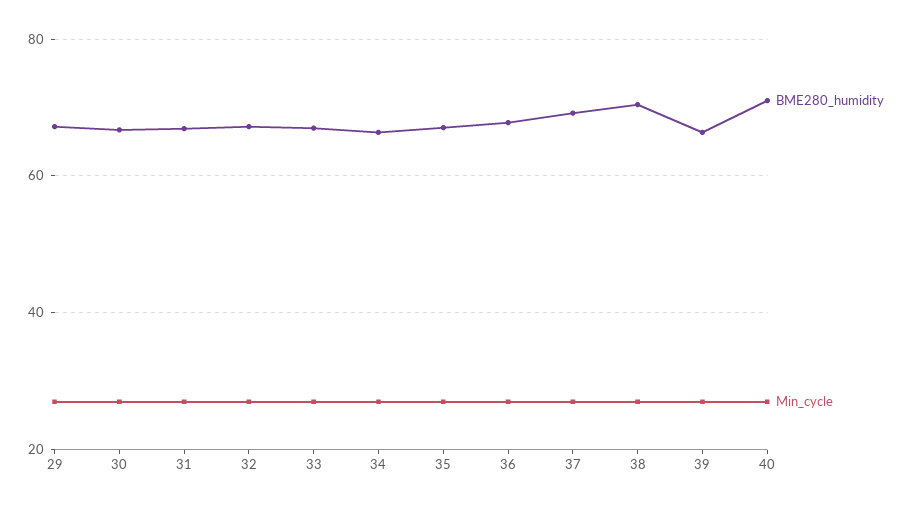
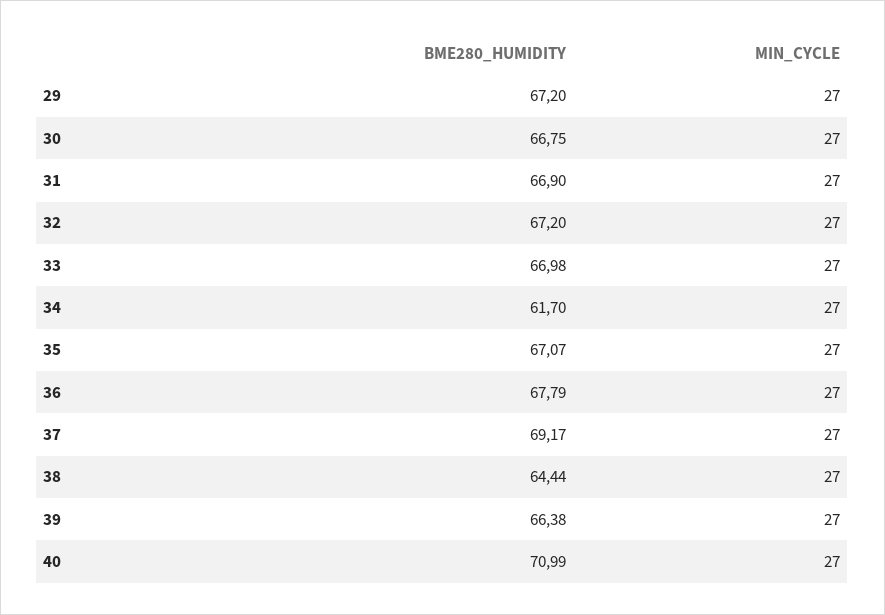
  {
    "BME280_humidity": {
      "29": 67.2,
      "30": 66.75,
      "31": 66.9,
      "32": 67.2,
      "33": 66.98,
-     "34": 66,
+     "34": 61.7,
      "35": 67.07,
      "36": 67.79,
      "37": 69.17,
-     "38": 70,
+     "38": 64.44,
      "39": 66.38,
      "40": 70.99
    },
    "Min_cycle": {
      "29": 27,
      "30": 27,
      "31": 27,
      "32": 27,
      "33": 27,
      "34": 27,
      "35": 27,
      "36": 27,
      "37": 27,
      "38": 27,
      "39": 27,
      "40": 27
    }
  }

